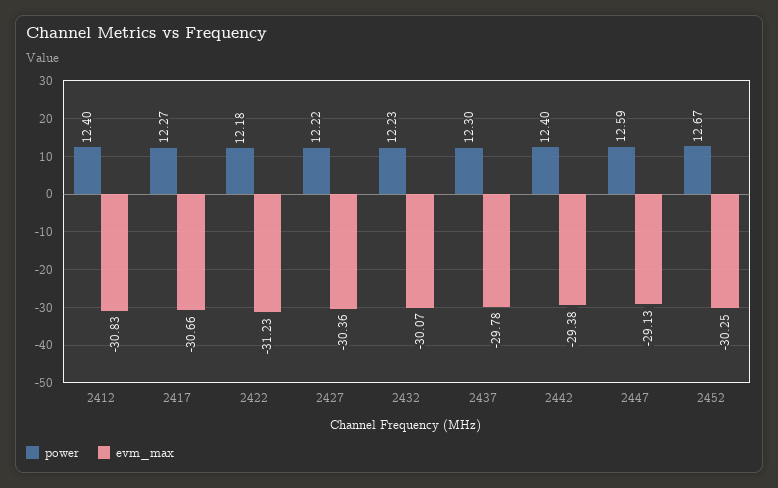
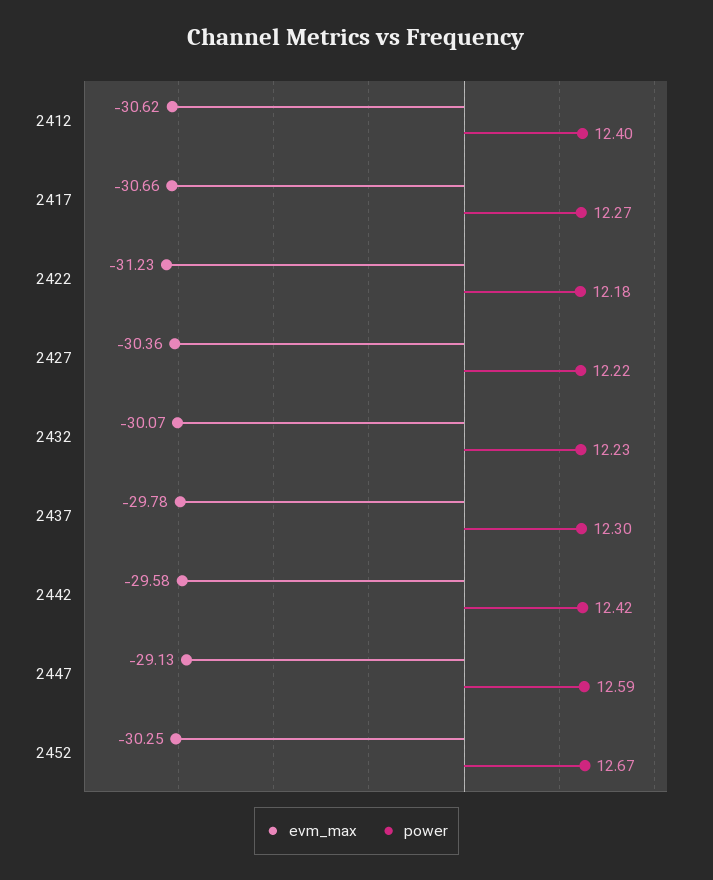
  {
    "power": {
      "2412": 12.4,
      "2417": 12.27,
      "2422": 12.18,
      "2427": 12.22,
      "2432": 12.23,
      "2437": 12.3,
-     "2442": 12.4,
+     "2442": 12.42,
      "2447": 12.59,
      "2452": 12.67
    },
    "evm_max": {
-     "2412": -30.83,
+     "2412": -30.62,
      "2417": -30.66,
      "2422": -31.23,
      "2427": -30.36,
      "2432": -30.07,
      "2437": -29.78,
-     "2442": -29.38,
+     "2442": -29.58,
      "2447": -29.13,
      "2452": -30.25
    }
  }

